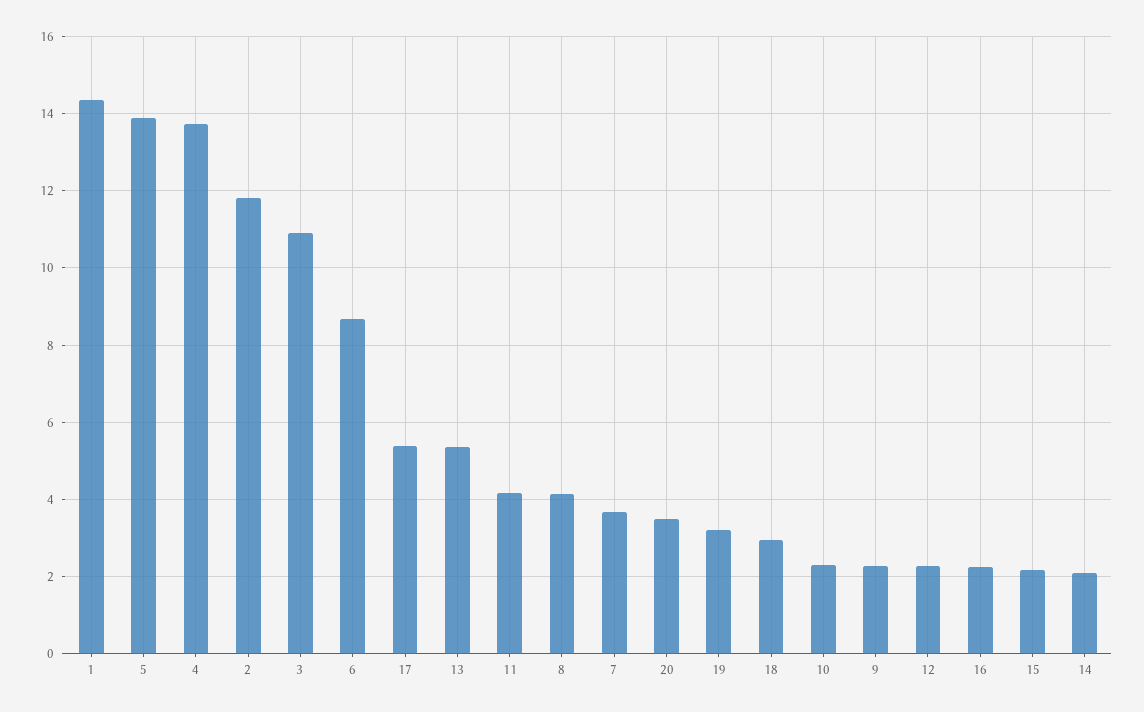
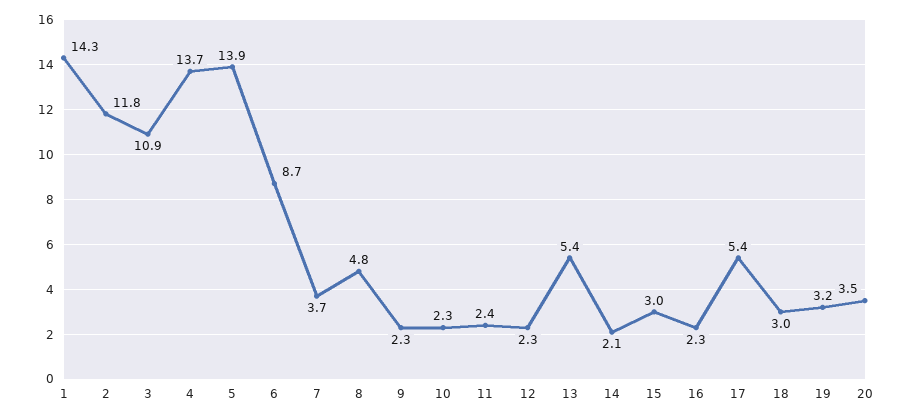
  {
    "1": 14.3,
    "5": 13.9,
    "4": 13.7,
    "2": 11.8,
    "3": 10.9,
    "6": 8.7,
    "17": 5.4,
    "13": 5.4,
-   "11": 4.2,
+   "11": 2.4,
-   "8": 4.2,
+   "8": 4.8,
    "7": 3.7,
    "20": 3.5,
    "19": 3.2,
    "18": 3,
    "10": 2.3,
    "9": 2.3,
    "12": 2.3,
    "16": 2.3,
-   "15": 2.2,
+   "15": 3,
    "14": 2.1
  }

